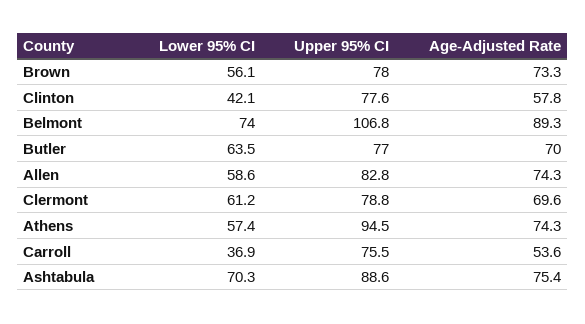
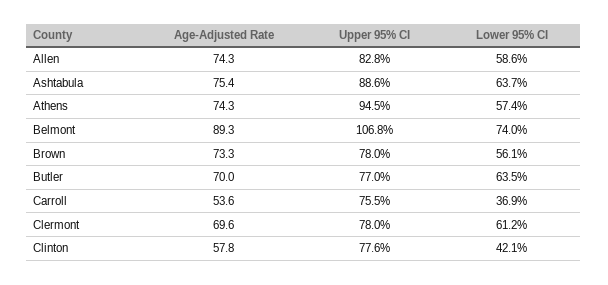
  {
    "Lower 95% CI": {
      "Brown": 56.1,
      "Clinton": 42.1,
      "Belmont": 74,
      "Butler": 63.5,
      "Allen": 58.6,
      "Clermont": 61.2,
      "Athens": 57.4,
      "Carroll": 36.9,
-     "Ashtabula": 70.3
+     "Ashtabula": 63.7
    },
    "Upper 95% CI": {
      "Brown": 78,
      "Clinton": 77.6,
      "Belmont": 106.8,
      "Butler": 77,
      "Allen": 82.8,
-     "Clermont": 78.8,
+     "Clermont": 78,
      "Athens": 94.5,
      "Carroll": 75.5,
      "Ashtabula": 88.6
    },
    "Age-Adjusted Rate": {
      "Brown": 73.3,
      "Clinton": 57.8,
      "Belmont": 89.3,
      "Butler": 70,
      "Allen": 74.3,
      "Clermont": 69.6,
      "Athens": 74.3,
      "Carroll": 53.6,
      "Ashtabula": 75.4
    }
  }

